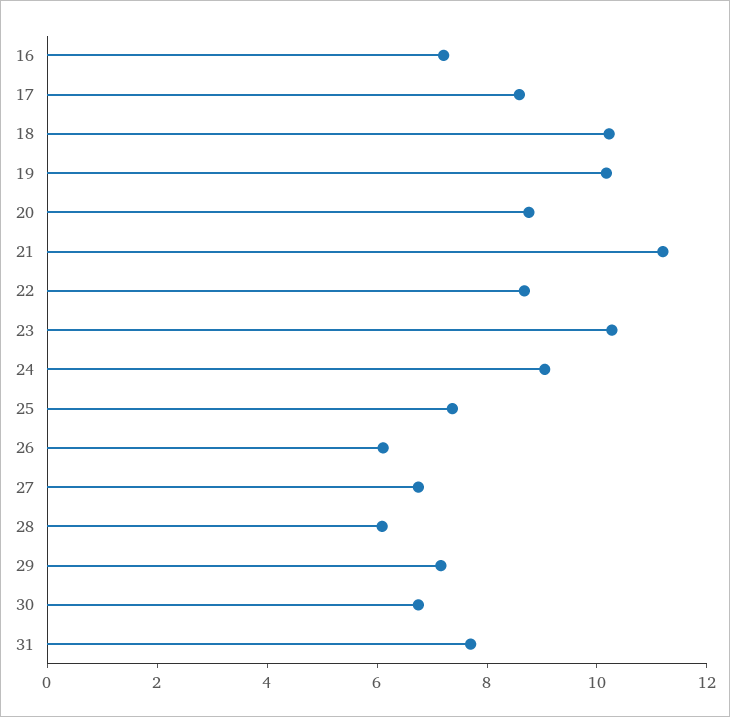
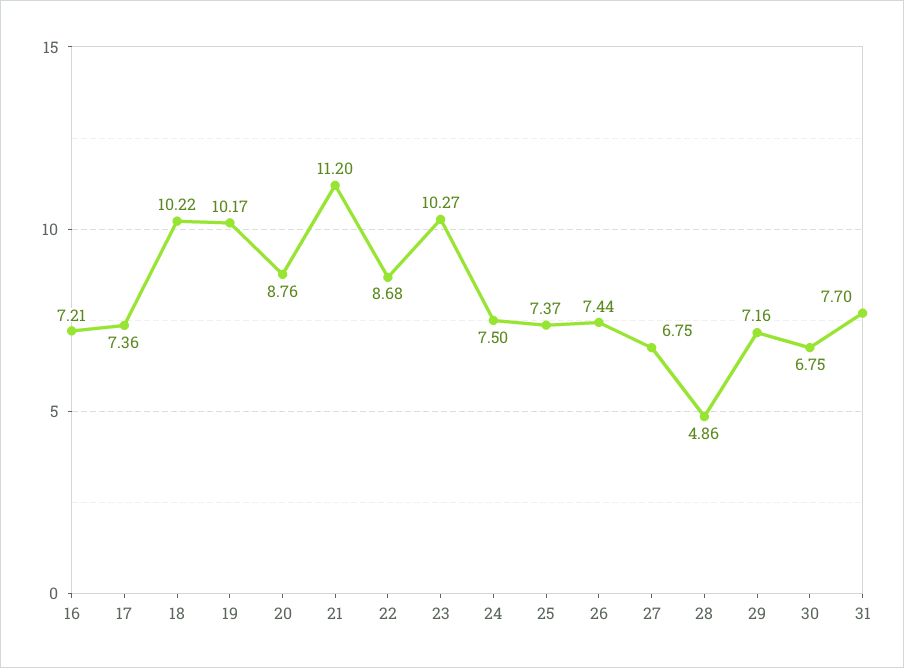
  {
    "16": 7.21,
-   "17": 8.5,
+   "17": 7.36,
    "18": 10.22,
    "19": 10.17,
    "20": 8.76,
    "21": 11.2,
    "22": 8.68,
    "23": 10.27,
-   "24": 9,
+   "24": 7.5,
    "25": 7.37,
-   "26": 6,
+   "26": 7.44,
    "27": 6.75,
-   "28": 6,
+   "28": 4.86,
    "29": 7.16,
    "30": 6.75,
    "31": 7.7
  }

